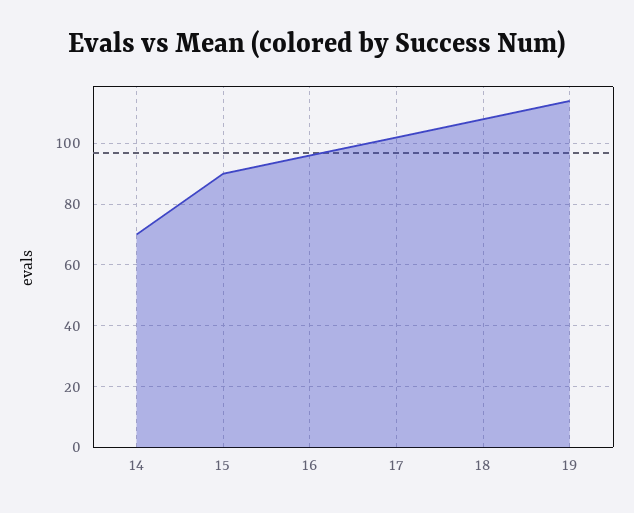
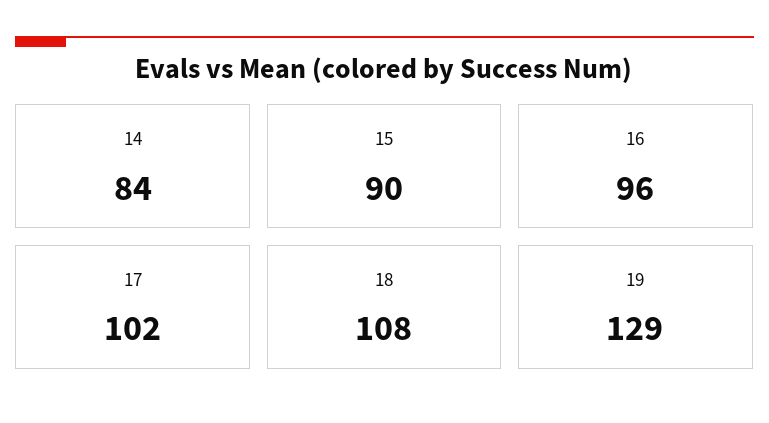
  {
-   "14": 70,
+   "14": 84,
    "15": 90,
    "16": 96,
    "17": 102,
    "18": 108,
-   "19": 115
+   "19": 129
  }

